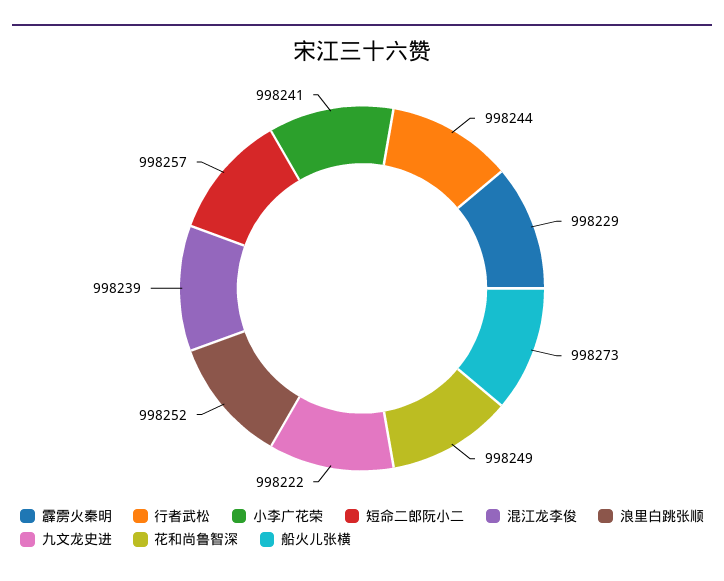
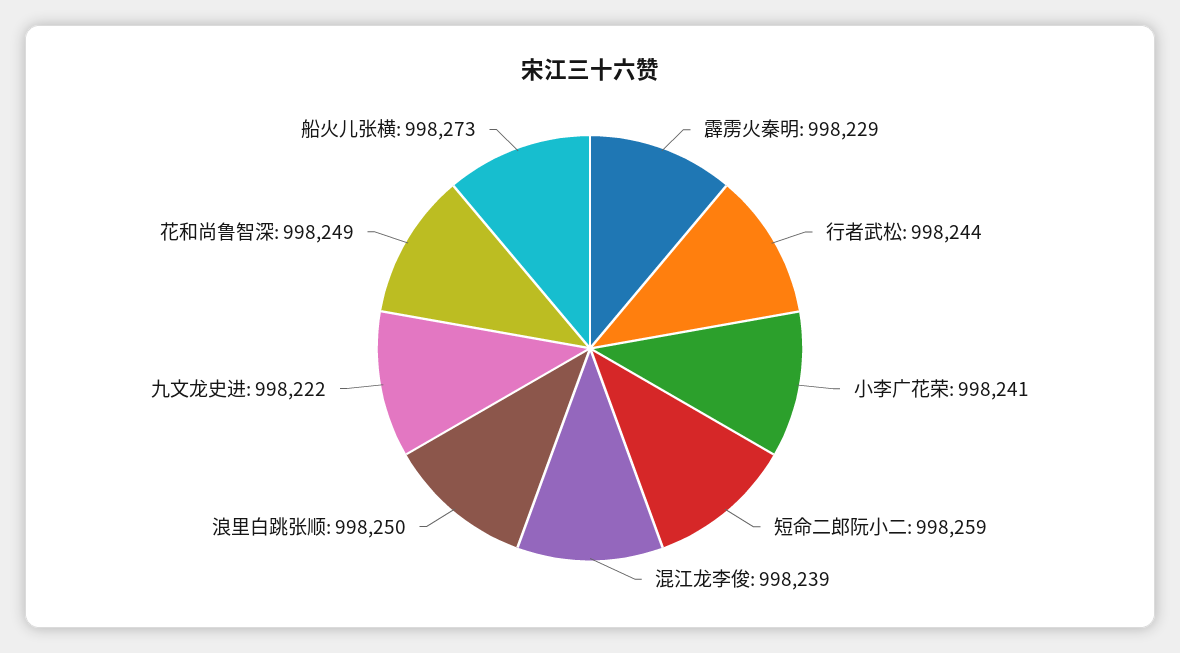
  {
    "霹雳火秦明": 998229,
    "行者武松": 998244,
    "小李广花荣": 998241,
-   "短命二郎阮小二": 998257,
+   "短命二郎阮小二": 998259,
    "混江龙李俊": 998239,
-   "浪里白跳张顺": 998252,
+   "浪里白跳张顺": 998250,
    "九文龙史进": 998222,
    "花和尚鲁智深": 998249,
    "船火儿张横": 998273
  }

